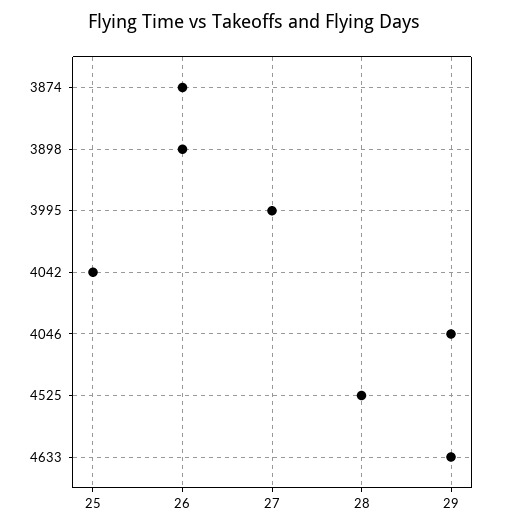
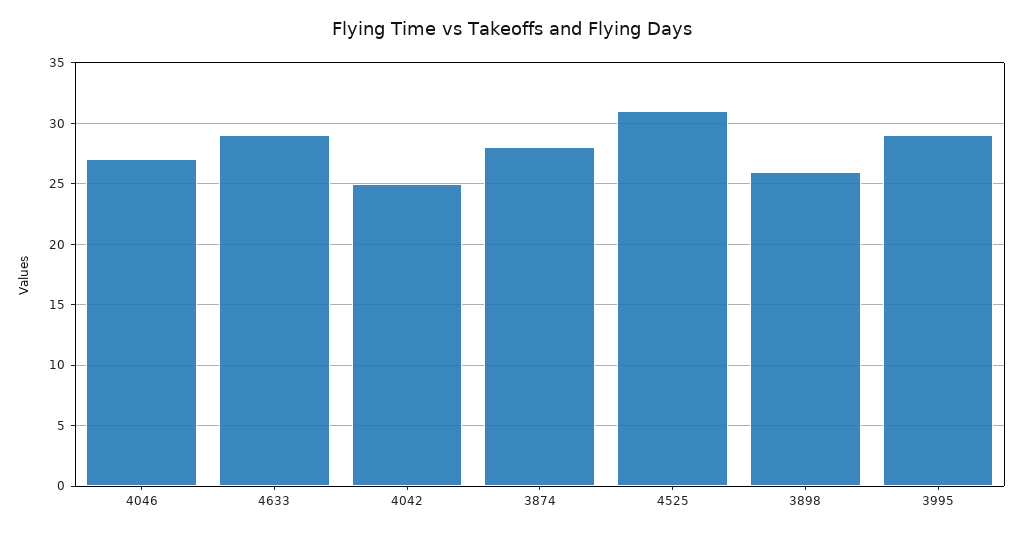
  {
-   "3874": 26,
+   "3874": 28,
    "3898": 26,
-   "3995": 27,
+   "3995": 29,
    "4042": 25,
-   "4046": 29,
+   "4046": 27,
-   "4525": 28,
+   "4525": 31,
    "4633": 29
  }

